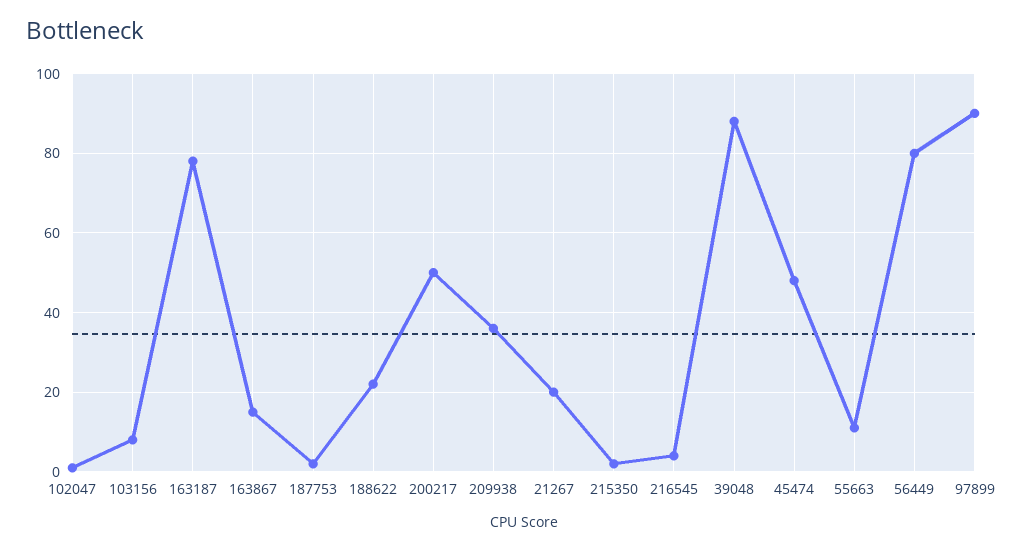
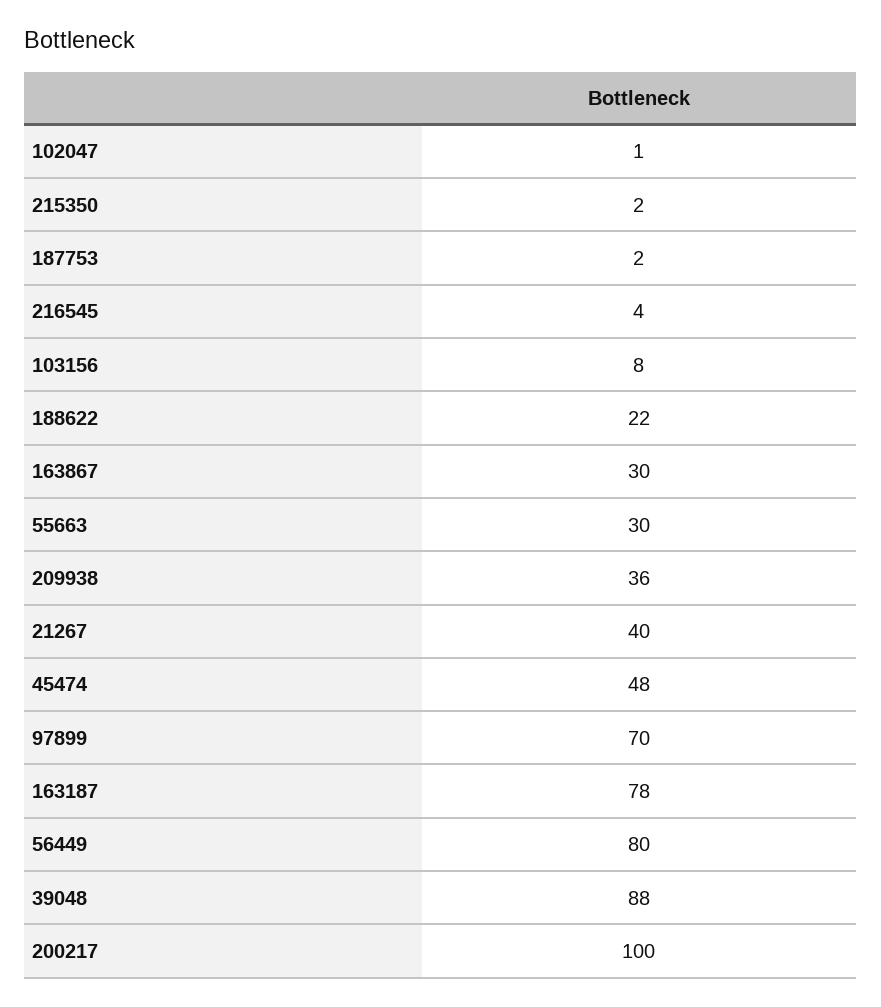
  {
    "102047": 1,
    "103156": 8,
    "163187": 78,
-   "163867": 15,
+   "163867": 30,
    "187753": 2,
    "188622": 22,
-   "200217": 50,
+   "200217": 100,
    "209938": 36,
-   "21267": 20,
+   "21267": 40,
    "215350": 2,
    "216545": 4,
    "39048": 88,
    "45474": 48,
-   "55663": 10,
+   "55663": 30,
    "56449": 80,
-   "97899": 90
+   "97899": 70
  }

